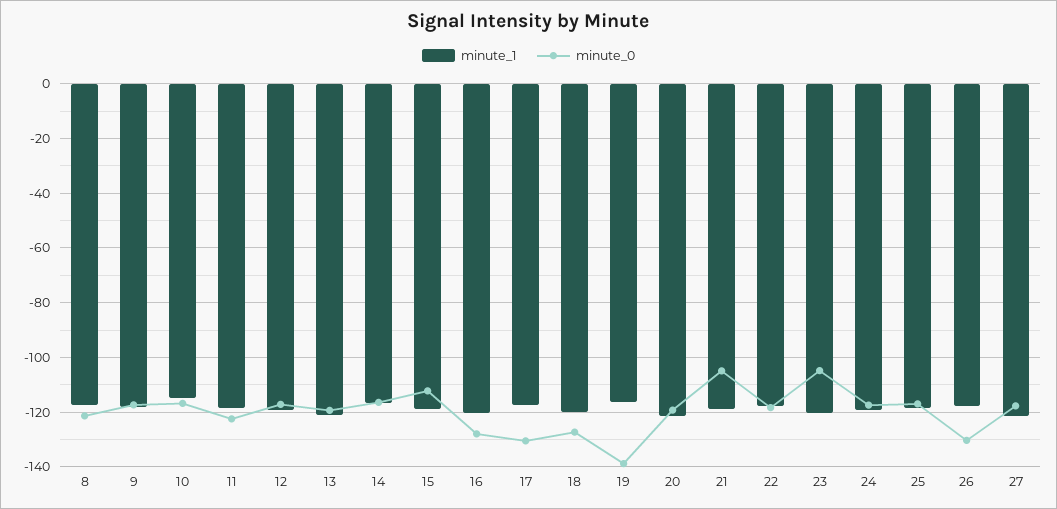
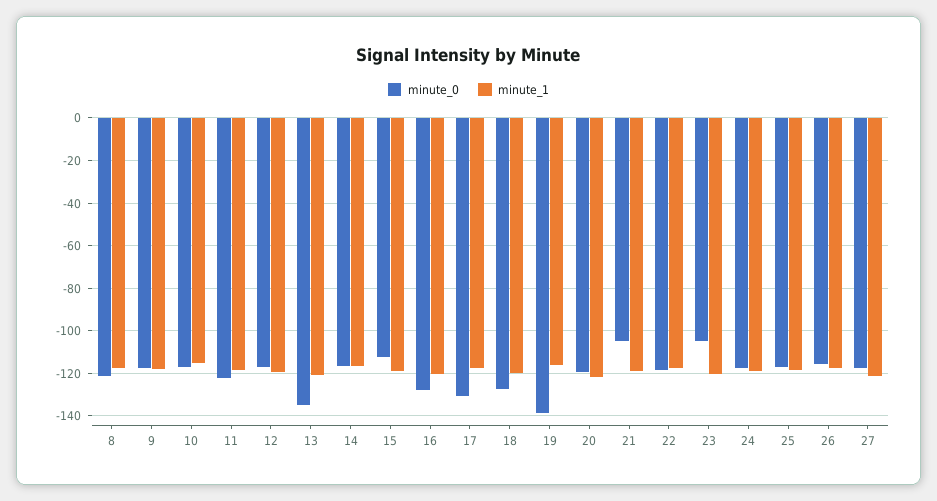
  {
    "minute_1": {
      "8": -117.5,
      "9": -117.5,
      "10": -115,
      "11": -117.5,
      "12": -120,
      "13": -120,
      "14": -117.5,
      "15": -117.5,
      "16": -120,
      "17": -117.5,
      "18": -120,
      "19": -115,
      "20": -122.5,
      "21": -120,
      "22": -117.5,
      "23": -120,
      "24": -120,
      "25": -117.5,
      "26": -117.5,
      "27": -120
    },
    "minute_0": {
      "8": -122.5,
      "9": -117.5,
      "10": -117.5,
      "11": -122.5,
      "12": -117.5,
-     "13": -120,
+     "13": -135,
      "14": -117.5,
      "15": -112.5,
      "16": -127.5,
      "17": -130,
      "18": -127.5,
      "19": -140,
      "20": -120,
      "21": -105,
      "22": -117.5,
      "23": -105,
      "24": -117.5,
      "25": -117.5,
-     "26": -130,
+     "26": -115,
      "27": -117.5
    }
  }

